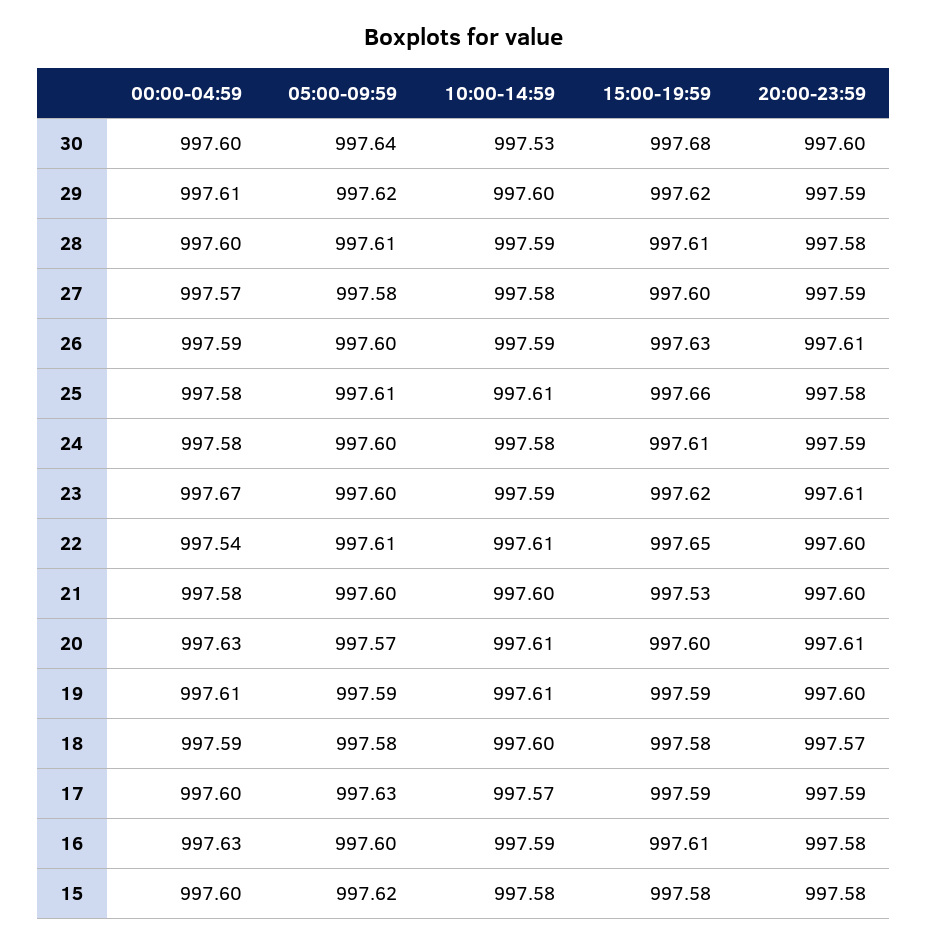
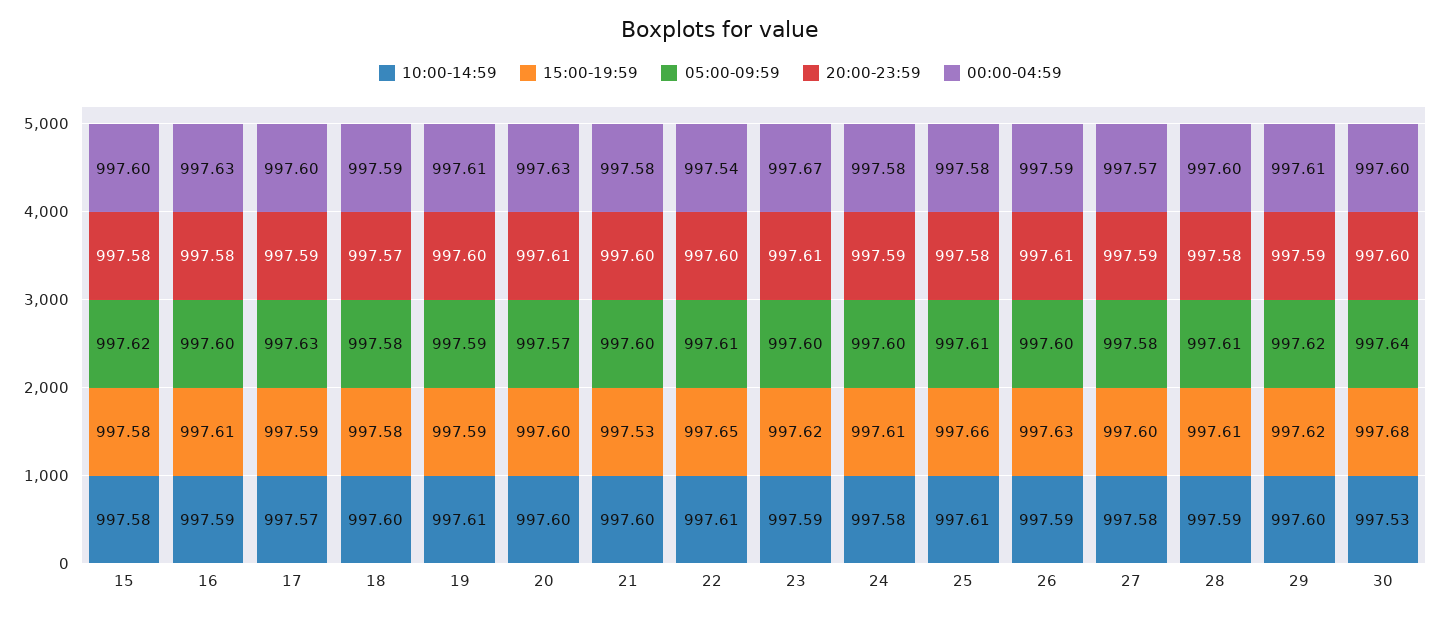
  {
    "00:00-04:59": {
      "30": 997.6,
      "29": 997.61,
      "28": 997.6,
      "27": 997.57,
      "26": 997.59,
      "25": 997.58,
      "24": 997.58,
      "23": 997.67,
      "22": 997.54,
      "21": 997.58,
      "20": 997.63,
      "19": 997.61,
      "18": 997.59,
      "17": 997.6,
      "16": 997.63,
      "15": 997.6
    },
    "05:00-09:59": {
      "30": 997.64,
      "29": 997.62,
      "28": 997.61,
      "27": 997.58,
      "26": 997.6,
      "25": 997.61,
      "24": 997.6,
      "23": 997.6,
      "22": 997.61,
      "21": 997.6,
      "20": 997.57,
      "19": 997.59,
      "18": 997.58,
      "17": 997.63,
      "16": 997.6,
      "15": 997.62
    },
    "10:00-14:59": {
      "30": 997.53,
      "29": 997.6,
      "28": 997.59,
      "27": 997.58,
      "26": 997.59,
      "25": 997.61,
      "24": 997.58,
      "23": 997.59,
      "22": 997.61,
      "21": 997.6,
-     "20": 997.61,
+     "20": 997.6,
      "19": 997.61,
      "18": 997.6,
      "17": 997.57,
      "16": 997.59,
      "15": 997.58
    },
    "15:00-19:59": {
      "30": 997.68,
      "29": 997.62,
      "28": 997.61,
      "27": 997.6,
      "26": 997.63,
      "25": 997.66,
      "24": 997.61,
      "23": 997.62,
      "22": 997.65,
      "21": 997.53,
      "20": 997.6,
      "19": 997.59,
      "18": 997.58,
      "17": 997.59,
      "16": 997.61,
      "15": 997.58
    },
    "20:00-23:59": {
      "30": 997.6,
      "29": 997.59,
      "28": 997.58,
      "27": 997.59,
      "26": 997.61,
      "25": 997.58,
      "24": 997.59,
      "23": 997.61,
      "22": 997.6,
      "21": 997.6,
      "20": 997.61,
      "19": 997.6,
      "18": 997.57,
      "17": 997.59,
      "16": 997.58,
      "15": 997.58
    }
  }

